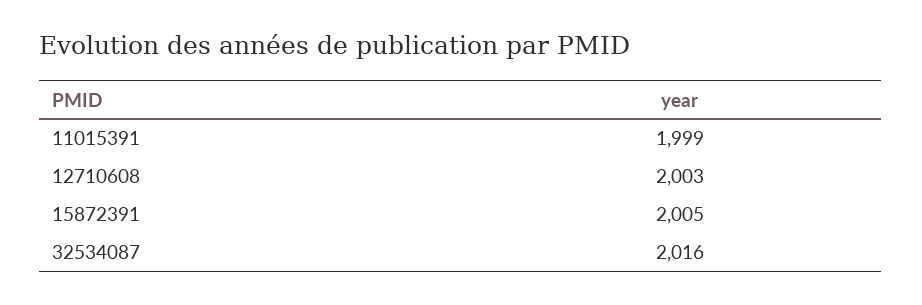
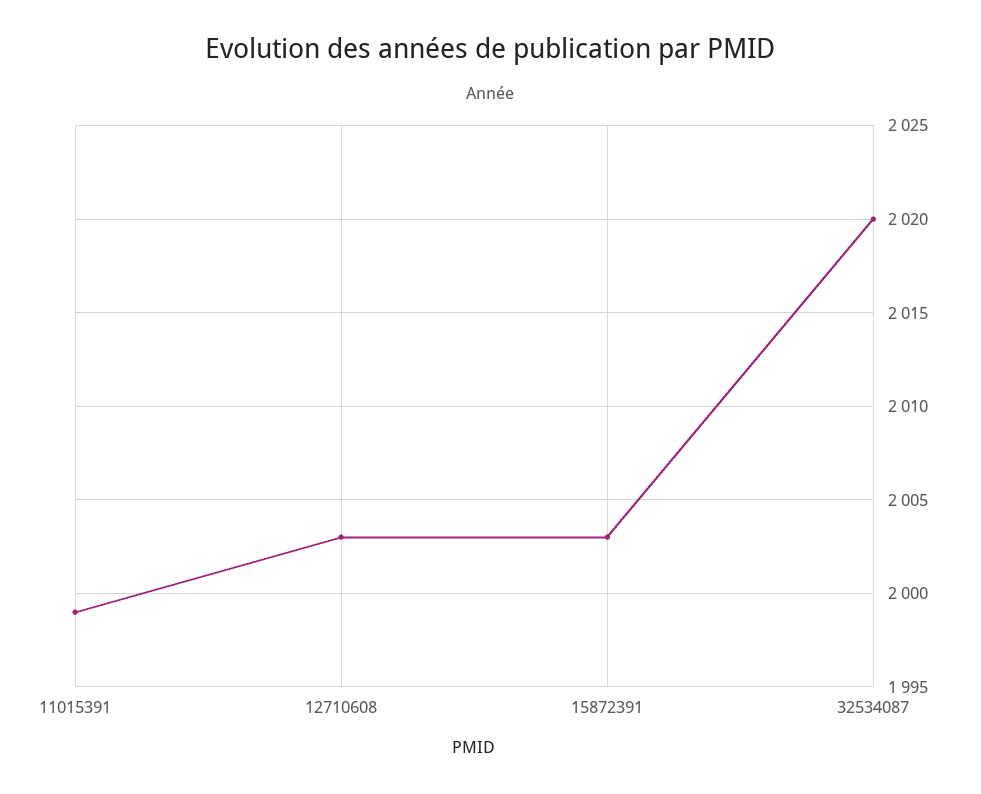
  {
    "11015391": 1999,
    "12710608": 2003,
-   "15872391": 2005,
+   "15872391": 2003,
-   "32534087": 2016
+   "32534087": 2020
  }

